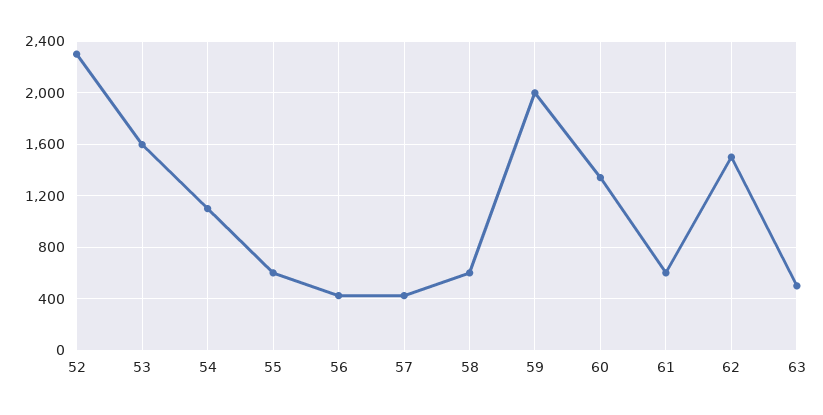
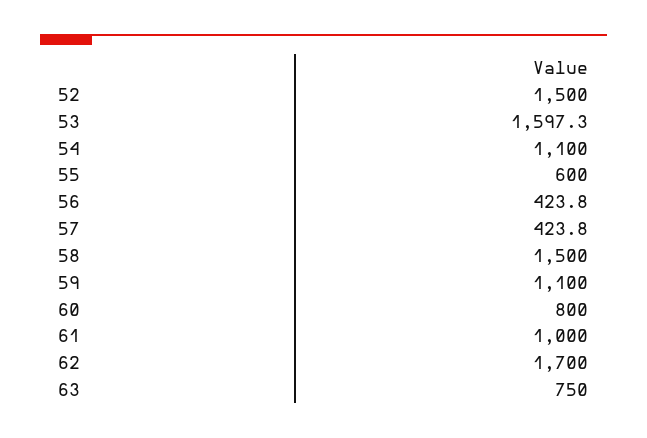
  {
-   "52": 2300,
+   "52": 1500,
    "53": 1597.3,
    "54": 1100,
    "55": 600,
    "56": 423.8,
    "57": 423.8,
-   "58": 600,
+   "58": 1500,
-   "59": 2000,
+   "59": 1100,
-   "60": 1350,
+   "60": 800,
-   "61": 600,
+   "61": 1000,
-   "62": 1500,
+   "62": 1700,
-   "63": 500
+   "63": 750
  }

